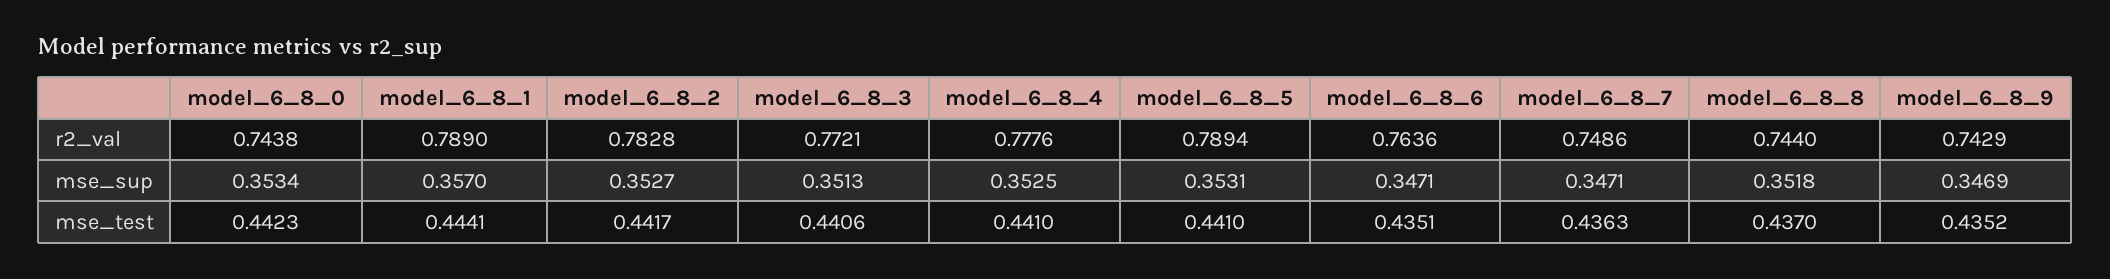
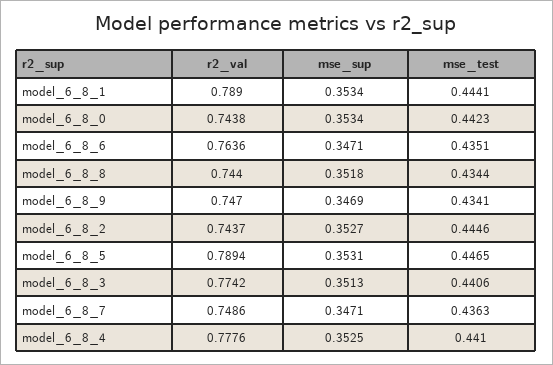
  {
    "model_6_8_0": {
      "r2_val": 0.7438,
      "mse_sup": 0.3534,
      "mse_test": 0.4423
    },
    "model_6_8_1": {
      "r2_val": 0.789,
-     "mse_sup": 0.357,
+     "mse_sup": 0.3534,
      "mse_test": 0.4441
    },
    "model_6_8_2": {
-     "r2_val": 0.7828,
+     "r2_val": 0.7437,
      "mse_sup": 0.3527,
-     "mse_test": 0.4417
+     "mse_test": 0.4446
    },
    "model_6_8_3": {
-     "r2_val": 0.7721,
+     "r2_val": 0.7742,
      "mse_sup": 0.3513,
      "mse_test": 0.4406
    },
    "model_6_8_4": {
      "r2_val": 0.7776,
      "mse_sup": 0.3525,
      "mse_test": 0.441
    },
    "model_6_8_5": {
      "r2_val": 0.7894,
      "mse_sup": 0.3531,
-     "mse_test": 0.441
+     "mse_test": 0.4465
    },
    "model_6_8_6": {
      "r2_val": 0.7636,
      "mse_sup": 0.3471,
      "mse_test": 0.4351
    },
    "model_6_8_7": {
      "r2_val": 0.7486,
      "mse_sup": 0.3471,
      "mse_test": 0.4363
    },
    "model_6_8_8": {
      "r2_val": 0.744,
      "mse_sup": 0.3518,
-     "mse_test": 0.437
+     "mse_test": 0.4344
    },
    "model_6_8_9": {
-     "r2_val": 0.7429,
+     "r2_val": 0.747,
      "mse_sup": 0.3469,
-     "mse_test": 0.4352
+     "mse_test": 0.4341
    }
  }

